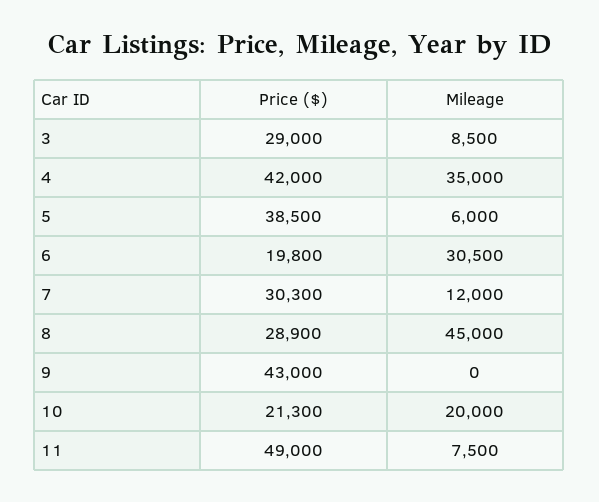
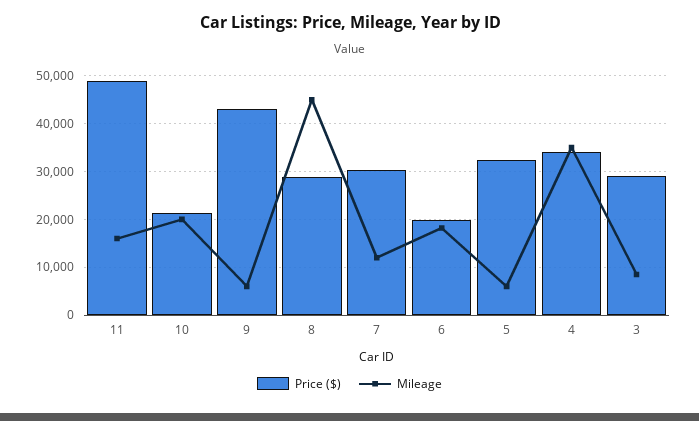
  {
    "Price ($)": {
      "3": 29000,
-     "4": 42000,
+     "4": 34000,
-     "5": 38500,
+     "5": 32000,
      "6": 19800,
      "7": 30300,
      "8": 28900,
      "9": 43000,
      "10": 21300,
      "11": 49000
    },
    "Mileage": {
      "3": 8500,
      "4": 35000,
      "5": 6000,
-     "6": 30500,
+     "6": 18000,
      "7": 12000,
      "8": 45000,
-     "9": 0,
+     "9": 6000,
      "10": 20000,
-     "11": 7500
+     "11": 16000
    }
  }

